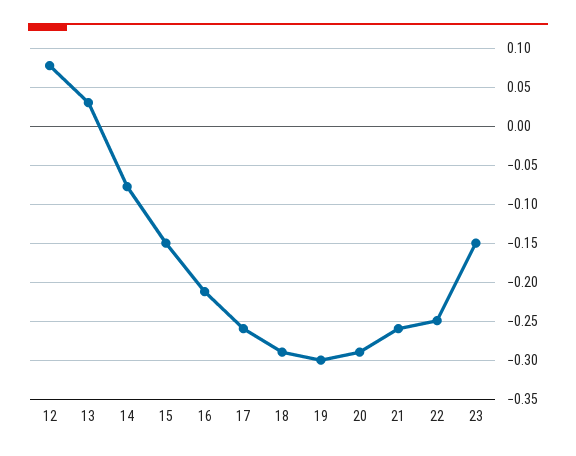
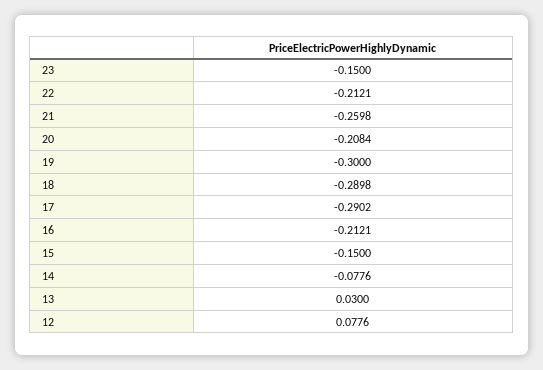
  {
    "12": 0.0776,
    "13": 0.03,
    "14": -0.0776,
    "15": -0.15,
    "16": -0.2121,
-   "17": -0.26,
+   "17": -0.2902,
    "18": -0.2898,
    "19": -0.3,
-   "20": -0.29,
+   "20": -0.2084,
    "21": -0.2598,
-   "22": -0.25,
+   "22": -0.2121,
    "23": -0.15
  }

